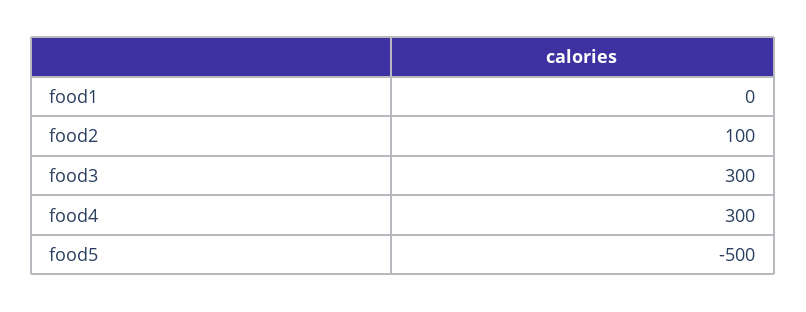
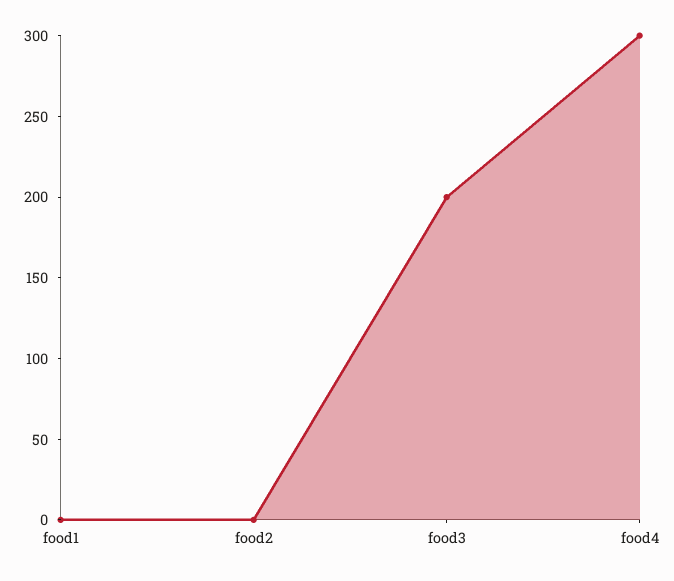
  {
    "food1": 0,
-   "food2": 100,
+   "food2": 0,
-   "food3": 300,
+   "food3": 200,
-   "food4": 300,
+   "food4": 300
-   "food5": -500
  }

